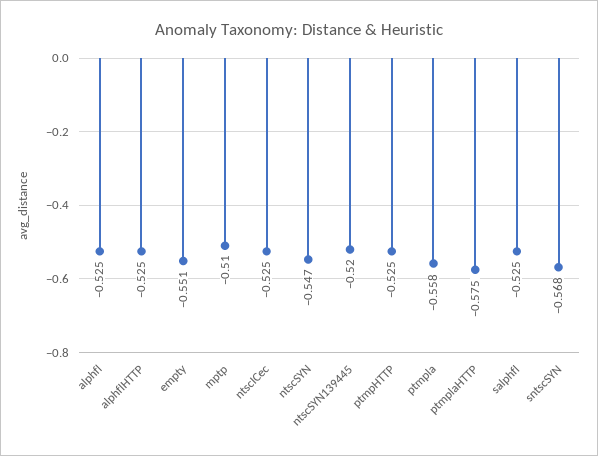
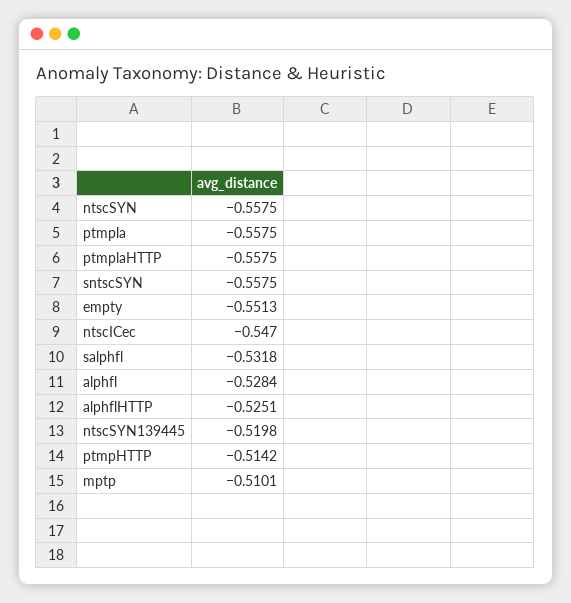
  {
-   "alphfl": -0.525,
+   "alphfl": -0.5284,
    "alphflHTTP": -0.5251,
    "empty": -0.5513,
    "mptp": -0.5101,
-   "ntscICec": -0.525,
+   "ntscICec": -0.547,
-   "ntscSYN": -0.547,
+   "ntscSYN": -0.5575,
    "ntscSYN139445": -0.5198,
-   "ptmpHTTP": -0.525,
+   "ptmpHTTP": -0.5142,
    "ptmpla": -0.5575,
-   "ptmplaHTTP": -0.575,
+   "ptmplaHTTP": -0.5575,
-   "salphfl": -0.525,
+   "salphfl": -0.5318,
-   "sntscSYN": -0.568
+   "sntscSYN": -0.5575
  }

